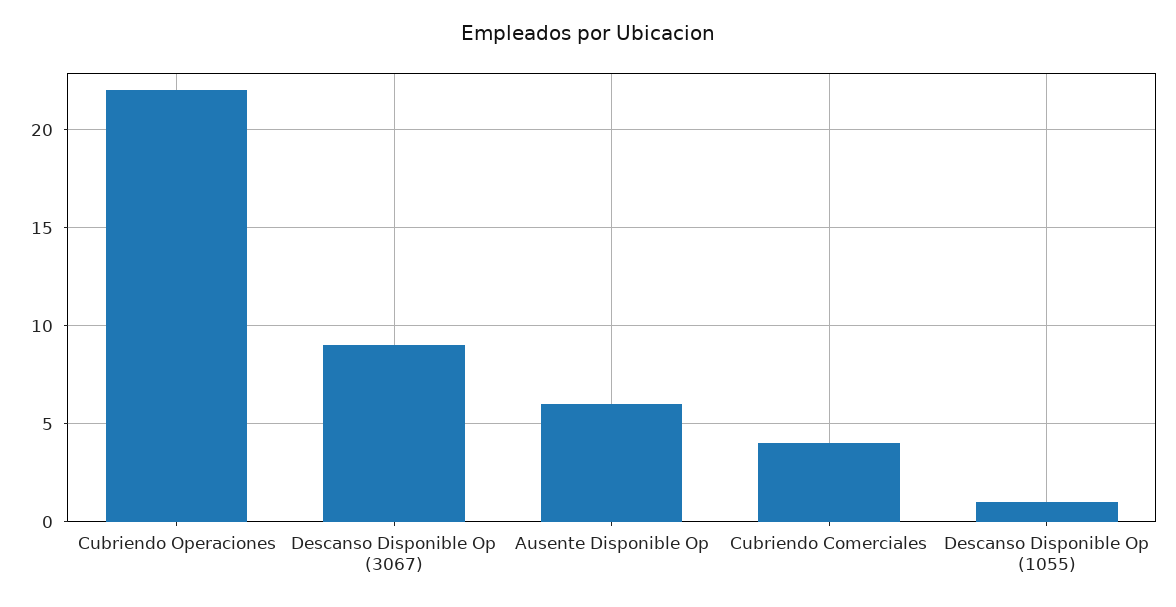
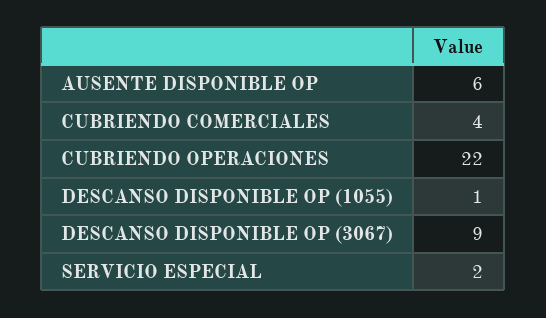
  {
    "Cubriendo Operaciones": 22,
    "Descanso Disponible Op (3067)": 9,
    "Ausente Disponible Op": 6,
    "Cubriendo Comerciales": 4,
-   "Descanso Disponible Op (1055)": 1
+   "Descanso Disponible Op (1055)": 1,
+   "SERVICIO ESPECIAL": 2
  }

